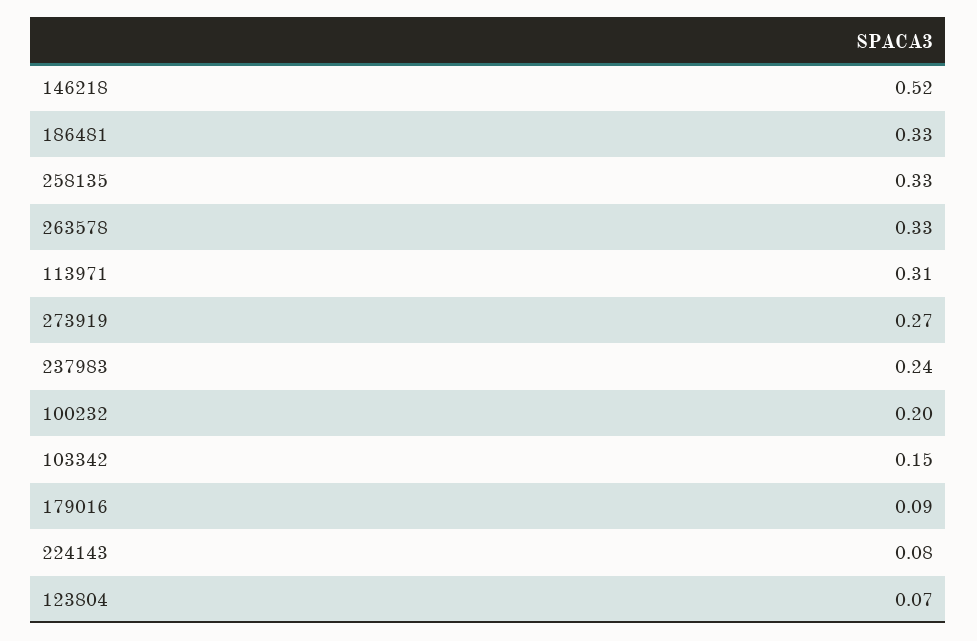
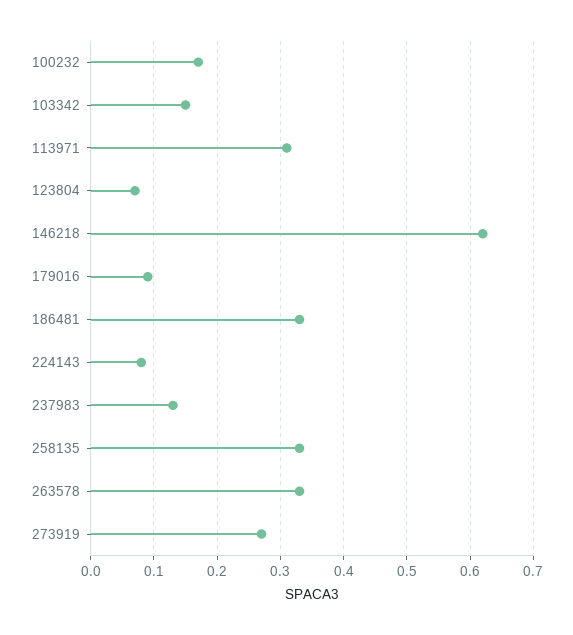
  {
-   "146218": 0.52,
+   "146218": 0.62,
    "186481": 0.33,
    "258135": 0.33,
    "263578": 0.33,
    "113971": 0.31,
    "273919": 0.27,
-   "237983": 0.24,
+   "237983": 0.13,
-   "100232": 0.2,
+   "100232": 0.17,
    "103342": 0.15,
    "179016": 0.09,
    "224143": 0.08,
    "123804": 0.07
  }

